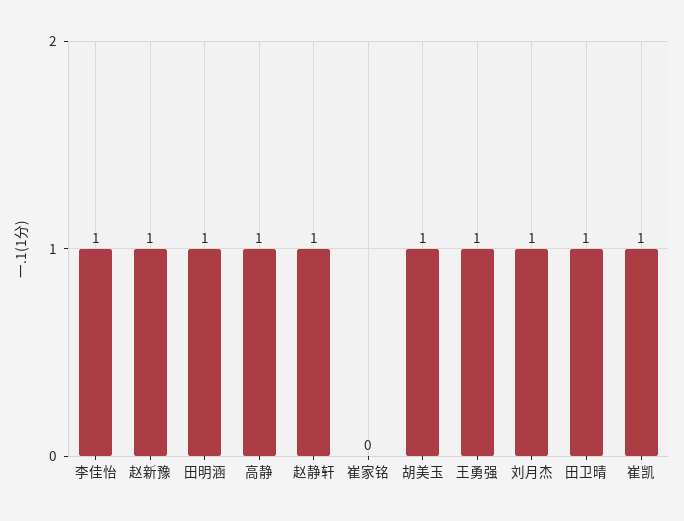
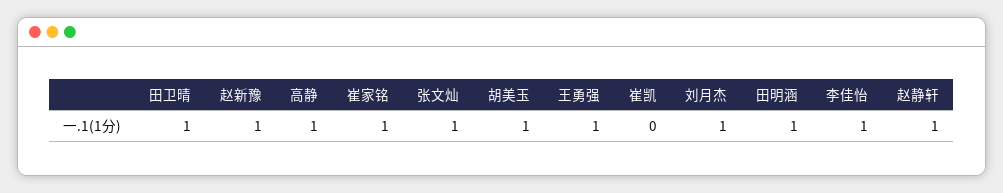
  {
    "李佳怡": 1,
    "赵新豫": 1,
    "田明涵": 1,
    "高静": 1,
    "赵静轩": 1,
-   "崔家铭": 0,
+   "崔家铭": 1,
    "胡美玉": 1,
    "王勇强": 1,
    "刘月杰": 1,
    "田卫晴": 1,
-   "崔凯": 1
+   "崔凯": 0,
+   "张文灿": 1
  }

